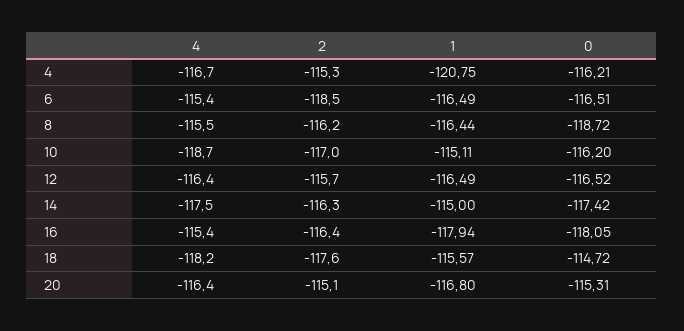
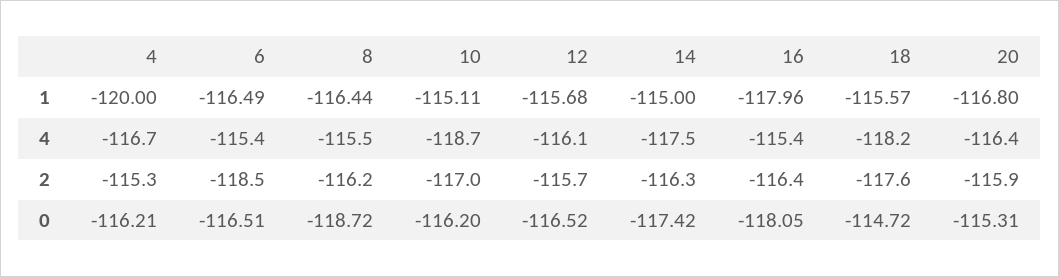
  {
    "4": {
      "4": -116.7,
      "6": -115.4,
      "8": -115.5,
      "10": -118.7,
-     "12": -116.4,
+     "12": -116.1,
      "14": -117.5,
      "16": -115.4,
      "18": -118.2,
      "20": -116.4
    },
    "2": {
      "4": -115.3,
      "6": -118.5,
      "8": -116.2,
      "10": -117,
      "12": -115.7,
      "14": -116.3,
      "16": -116.4,
      "18": -117.6,
-     "20": -115.1
+     "20": -115.9
    },
    "1": {
-     "4": -120.75,
+     "4": -120,
      "6": -116.49,
      "8": -116.44,
      "10": -115.11,
-     "12": -116.49,
+     "12": -115.68,
      "14": -115,
-     "16": -117.94,
+     "16": -117.96,
      "18": -115.57,
      "20": -116.8
    },
    "0": {
      "4": -116.21,
      "6": -116.51,
      "8": -118.72,
      "10": -116.2,
      "12": -116.52,
      "14": -117.42,
      "16": -118.05,
      "18": -114.72,
      "20": -115.31
    }
  }

